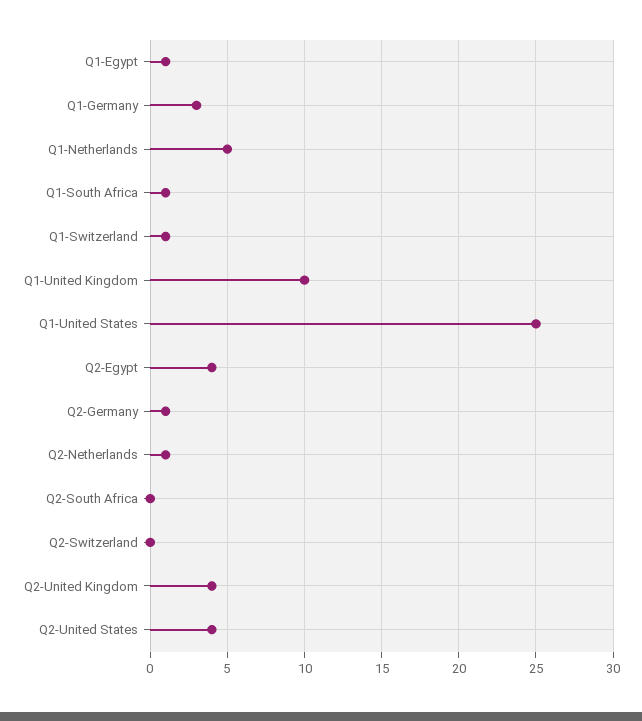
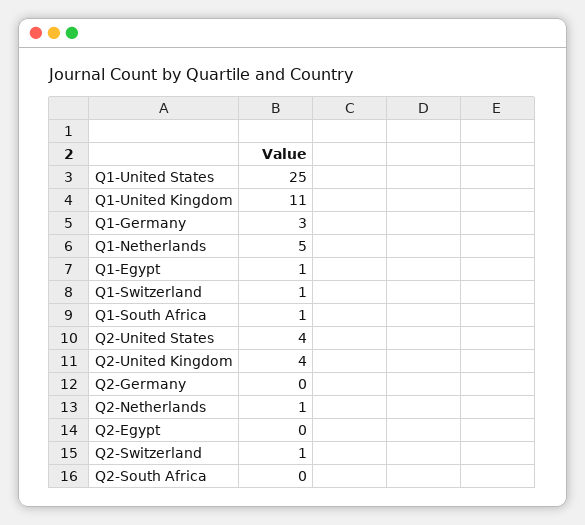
  {
    "Q1-Egypt": 1,
    "Q1-Germany": 3,
    "Q1-Netherlands": 5,
    "Q1-South Africa": 1,
    "Q1-Switzerland": 1,
-   "Q1-United Kingdom": 10,
+   "Q1-United Kingdom": 11,
    "Q1-United States": 25,
-   "Q2-Egypt": 4,
+   "Q2-Egypt": 0,
-   "Q2-Germany": 1,
+   "Q2-Germany": 0,
    "Q2-Netherlands": 1,
    "Q2-South Africa": 0,
-   "Q2-Switzerland": 0,
+   "Q2-Switzerland": 1,
    "Q2-United Kingdom": 4,
    "Q2-United States": 4
  }

